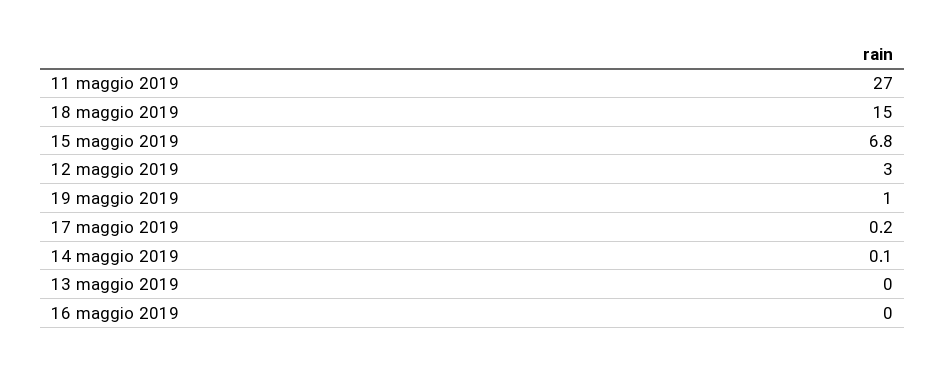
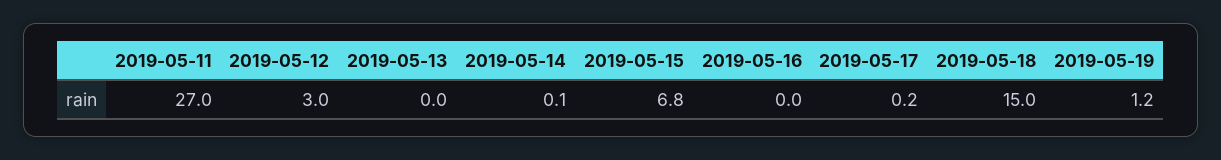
  {
    "11 maggio 2019": 27,
    "18 maggio 2019": 15,
    "15 maggio 2019": 6.8,
    "12 maggio 2019": 3,
-   "19 maggio 2019": 1,
+   "19 maggio 2019": 1.2,
    "17 maggio 2019": 0.2,
    "14 maggio 2019": 0.1,
    "13 maggio 2019": 0,
    "16 maggio 2019": 0
  }

